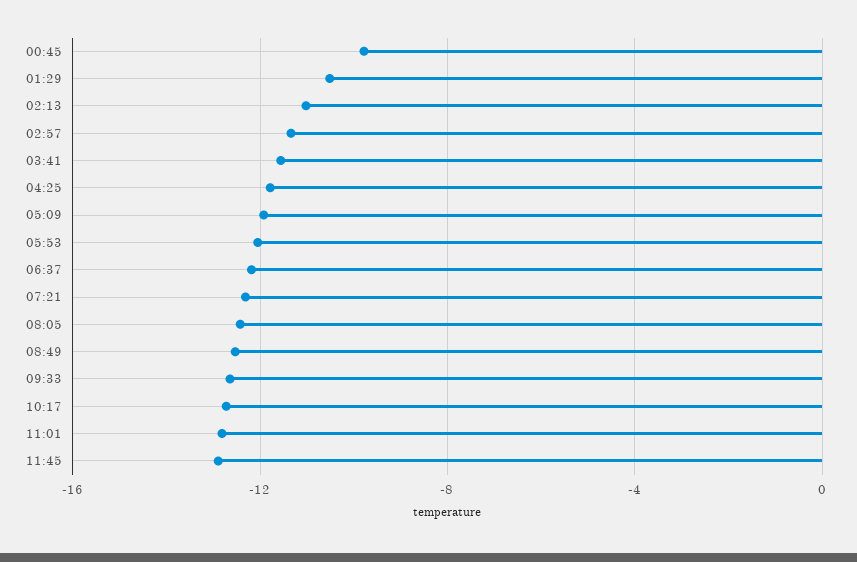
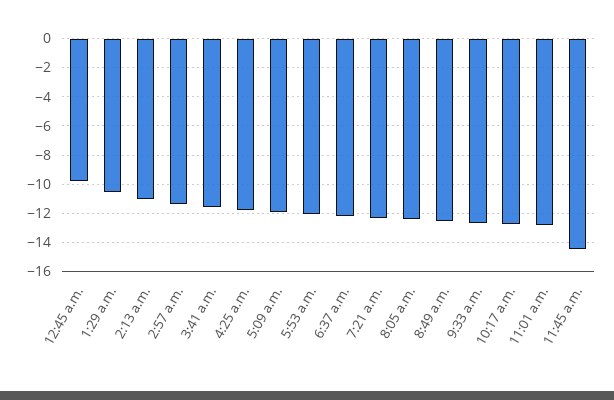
  {
    "00:45": -10,
    "01:29": -10.5,
    "02:13": -11,
    "02:57": -11.5,
    "03:41": -11.5,
    "04:25": -12,
    "05:09": -12,
    "05:53": -12,
    "06:37": -12,
    "07:21": -12.5,
    "08:05": -12.5,
    "08:49": -12.5,
    "09:33": -12.5,
    "10:17": -12.5,
    "11:01": -13,
-   "11:45": -13
+   "11:45": -14.5
  }

